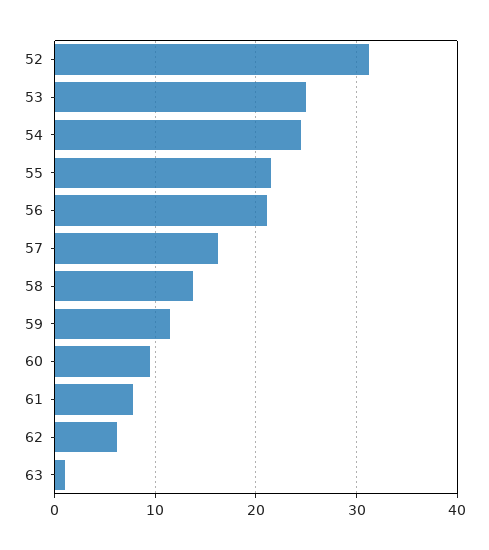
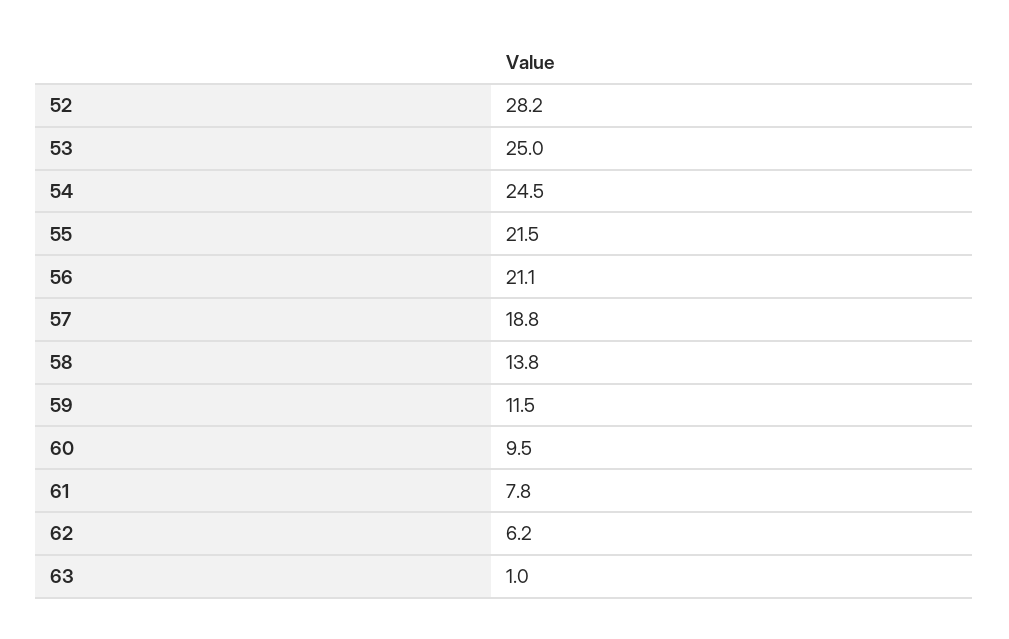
  {
-   "52": 31,
+   "52": 28.2,
    "53": 25,
    "54": 24.5,
    "55": 21.5,
    "56": 21.1,
-   "57": 16,
+   "57": 18.8,
    "58": 13.8,
    "59": 11.5,
    "60": 9.5,
    "61": 7.8,
    "62": 6.2,
    "63": 1
  }

